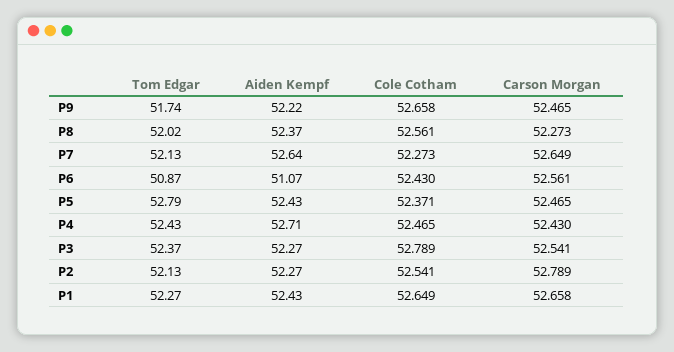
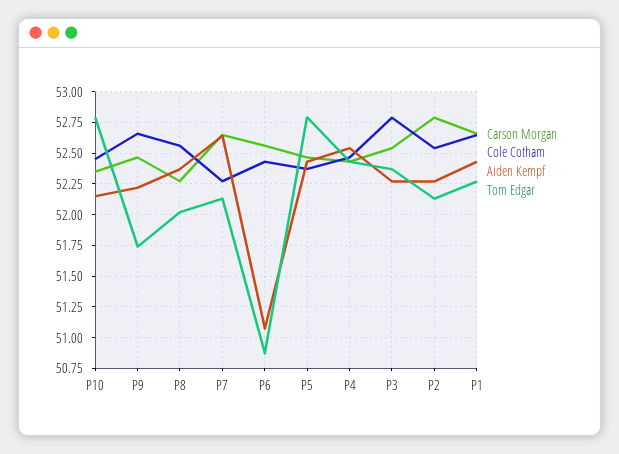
  {
    "Tom Edgar": {
      "P9": 51.74,
      "P8": 52.02,
      "P7": 52.13,
      "P6": 50.87,
      "P5": 52.79,
      "P4": 52.43,
      "P3": 52.37,
      "P2": 52.13,
-     "P1": 52.27
+     "P1": 52.27,
+     "P10": 52.8
    },
    "Aiden Kempf": {
      "P9": 52.22,
      "P8": 52.37,
      "P7": 52.64,
      "P6": 51.07,
      "P5": 52.43,
-     "P4": 52.71,
+     "P4": 52.55,
      "P3": 52.27,
      "P2": 52.27,
-     "P1": 52.43
+     "P1": 52.43,
+     "P10": 52.15
    },
    "Cole Cotham": {
      "P9": 52.658,
      "P8": 52.561,
      "P7": 52.273,
      "P6": 52.43,
      "P5": 52.371,
      "P4": 52.465,
      "P3": 52.789,
      "P2": 52.541,
-     "P1": 52.649
+     "P1": 52.649,
+     "P10": 52.45
    },
    "Carson Morgan": {
      "P9": 52.465,
      "P8": 52.273,
      "P7": 52.649,
      "P6": 52.561,
      "P5": 52.465,
      "P4": 52.43,
      "P3": 52.541,
      "P2": 52.789,
-     "P1": 52.658
+     "P1": 52.658,
+     "P10": 52.35
    }
  }

